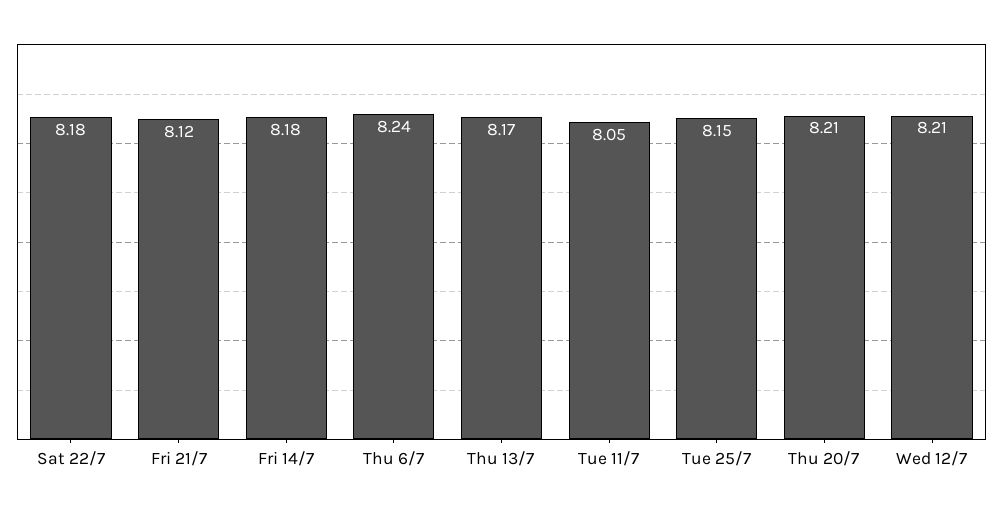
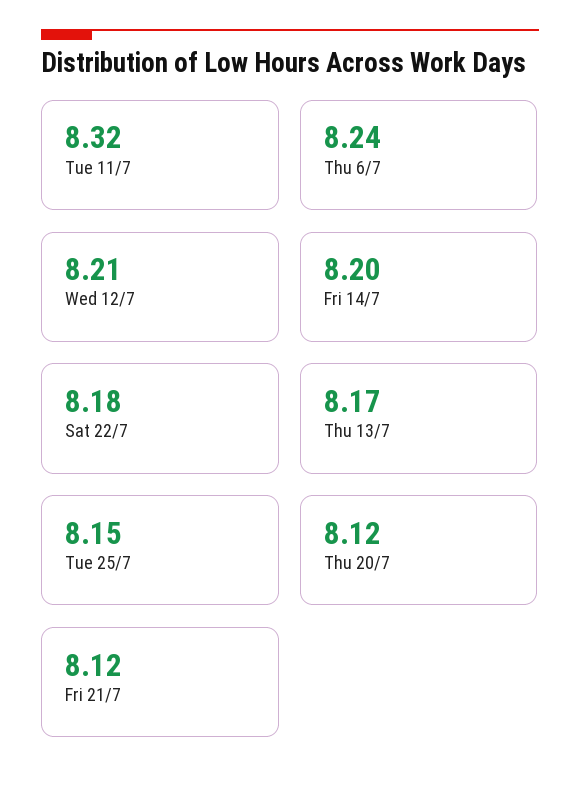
  {
    "Sat 22/7": 8.18,
    "Fri 21/7": 8.12,
-   "Fri 14/7": 8.18,
+   "Fri 14/7": 8.2,
    "Thu 6/7": 8.24,
    "Thu 13/7": 8.17,
-   "Tue 11/7": 8.05,
+   "Tue 11/7": 8.32,
    "Tue 25/7": 8.15,
-   "Thu 20/7": 8.21,
+   "Thu 20/7": 8.12,
    "Wed 12/7": 8.21
  }

